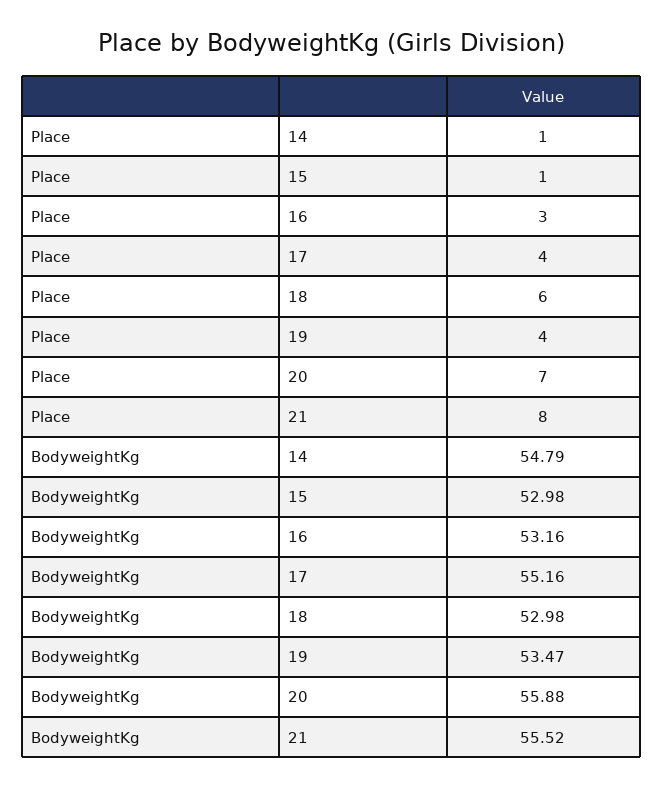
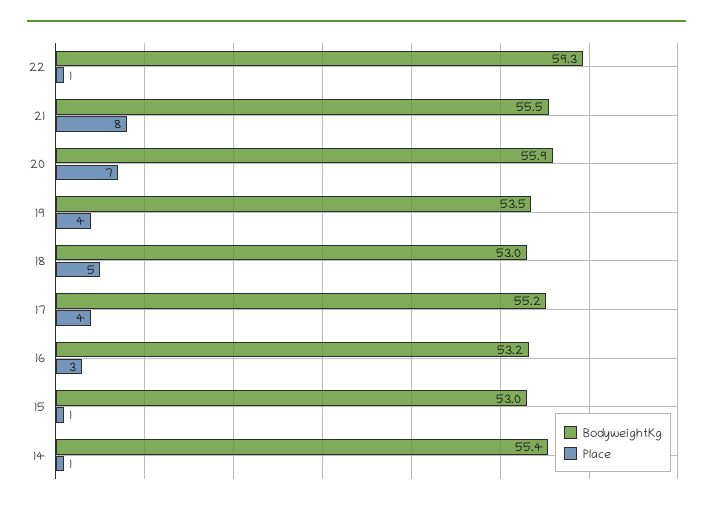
  {
    "Place": {
      "14": 1,
      "15": 1,
      "16": 3,
      "17": 4,
-     "18": 6,
+     "18": 5,
      "19": 4,
      "20": 7,
-     "21": 8
+     "21": 8,
+     "22": 1
    },
    "BodyweightKg": {
-     "14": 54.79,
+     "14": 55.4,
      "15": 52.98,
      "16": 53.16,
      "17": 55.16,
      "18": 52.98,
      "19": 53.47,
      "20": 55.88,
-     "21": 55.52
+     "21": 55.52,
+     "22": 59.3
    }
  }

